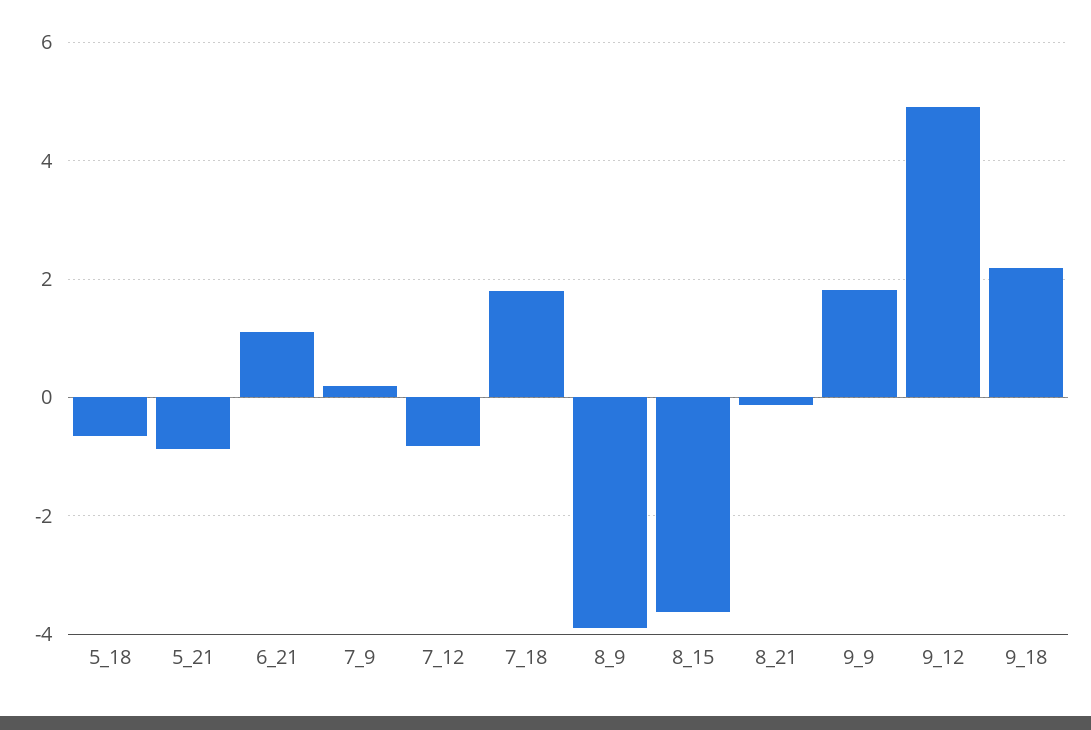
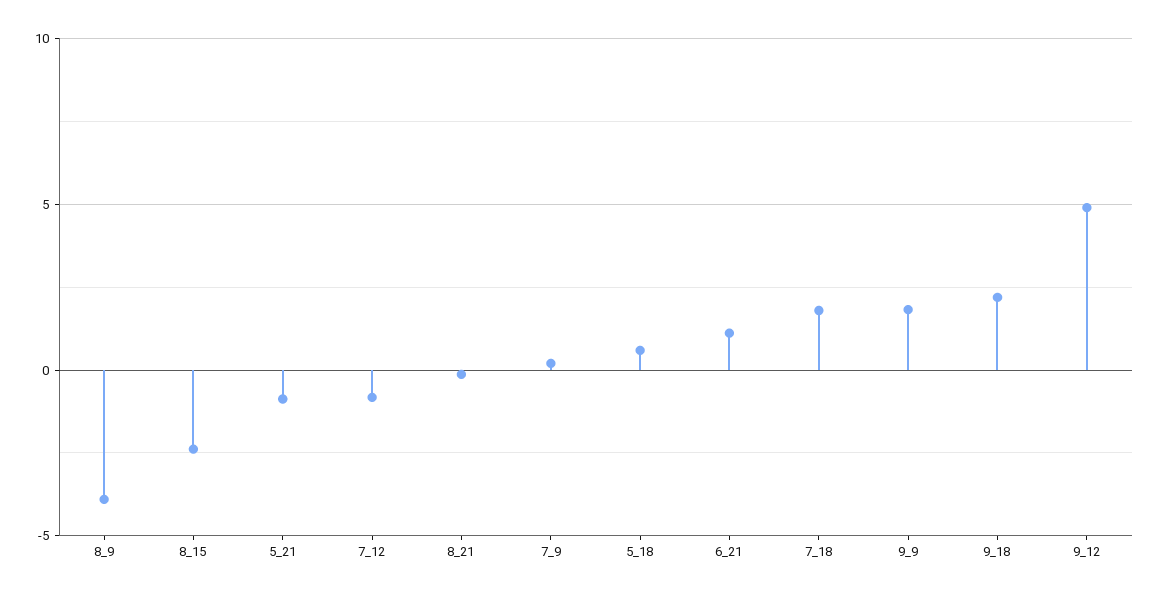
  {
-   "5_18": -0.6,
+   "5_18": 0.5,
    "5_21": -0.8,
    "6_21": 1.2,
    "7_9": 0.2,
    "7_12": -0.8,
    "7_18": 1.8,
    "8_9": -3.8,
-   "8_15": -3.6,
+   "8_15": -2.5,
    "8_21": -0.2,
    "9_9": 1.8,
    "9_12": 4.8,
    "9_18": 2.2
  }

